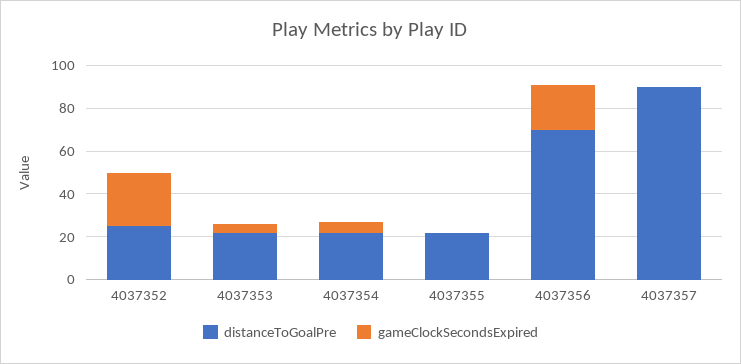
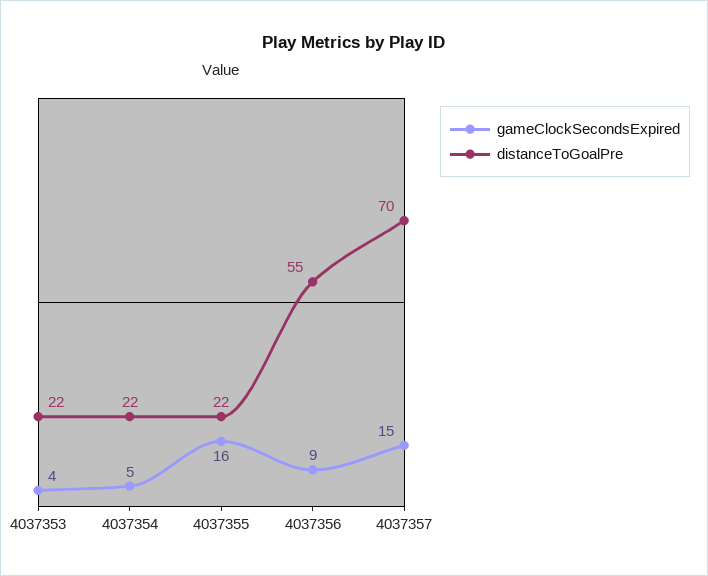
  {
    "distanceToGoalPre": {
-     "4037352": 25,
      "4037353": 22,
      "4037354": 22,
      "4037355": 22,
-     "4037356": 70,
+     "4037356": 55,
-     "4037357": 90
+     "4037357": 70
    },
    "gameClockSecondsExpired": {
-     "4037352": 25,
      "4037353": 4,
      "4037354": 5,
-     "4037355": 0,
+     "4037355": 16,
-     "4037356": 20,
+     "4037356": 9,
-     "4037357": 0
+     "4037357": 15
    }
  }

